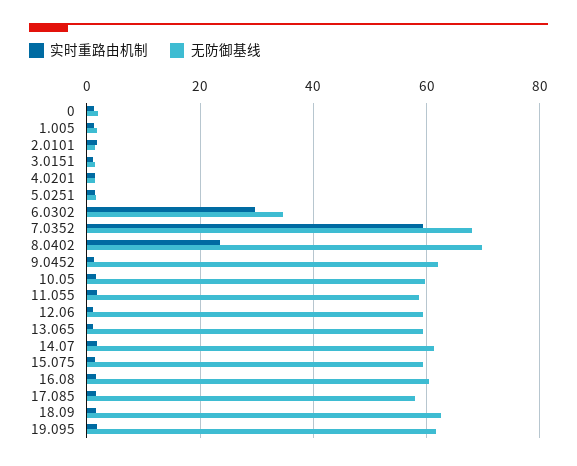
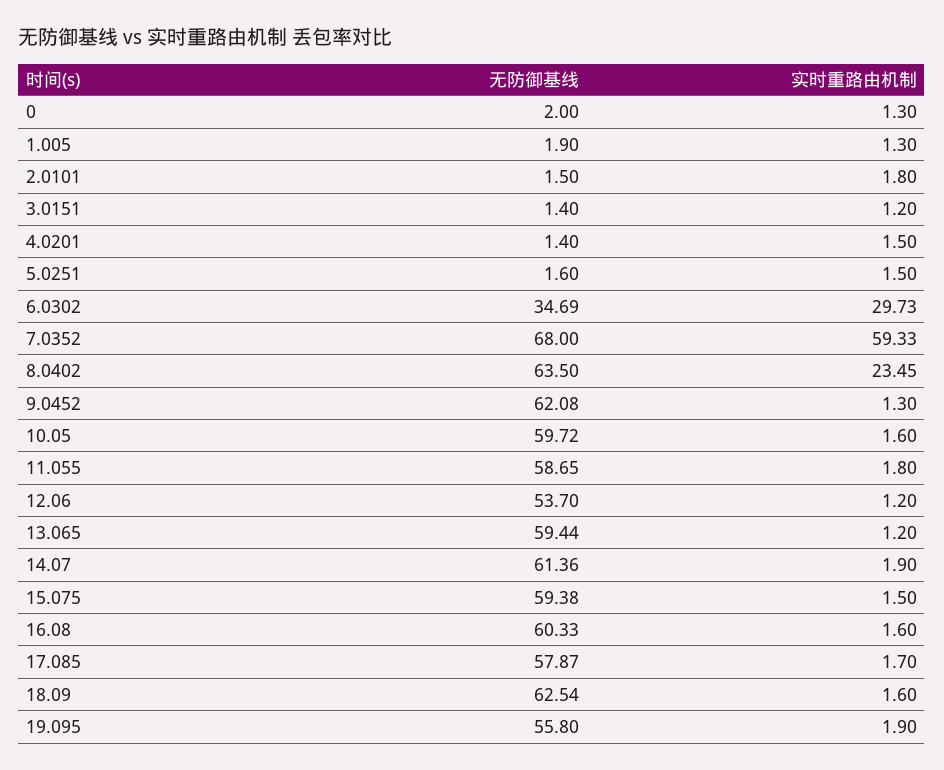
  {
    "实时重路由机制": {
      "0": 1.3,
      "1.005": 1.3,
      "2.0101": 1.8,
      "3.0151": 1.2,
      "4.0201": 1.5,
      "5.0251": 1.5,
      "6.0302": 29.73,
      "7.0352": 59.33,
      "8.0402": 23.45,
      "9.0452": 1.3,
      "10.05": 1.6,
      "11.055": 1.8,
      "12.06": 1.2,
      "13.065": 1.2,
      "14.07": 1.9,
      "15.075": 1.5,
      "16.08": 1.6,
      "17.085": 1.7,
      "18.09": 1.6,
      "19.095": 1.9
    },
    "无防御基线": {
      "0": 2,
      "1.005": 1.9,
      "2.0101": 1.5,
      "3.0151": 1.4,
      "4.0201": 1.4,
      "5.0251": 1.6,
      "6.0302": 34.69,
      "7.0352": 68,
-     "8.0402": 70,
+     "8.0402": 63.5,
      "9.0452": 62.08,
      "10.05": 59.72,
      "11.055": 58.65,
-     "12.06": 60,
+     "12.06": 53.7,
      "13.065": 59.44,
      "14.07": 61.36,
      "15.075": 59.38,
      "16.08": 60.33,
      "17.085": 57.87,
      "18.09": 62.54,
-     "19.095": 62
+     "19.095": 55.8
    }
  }

